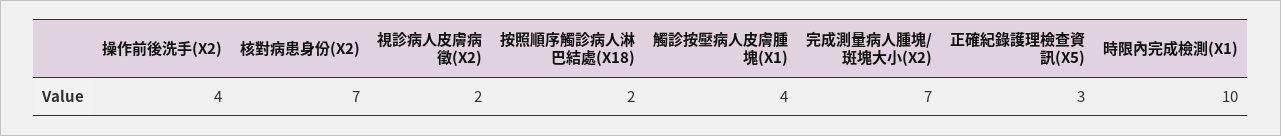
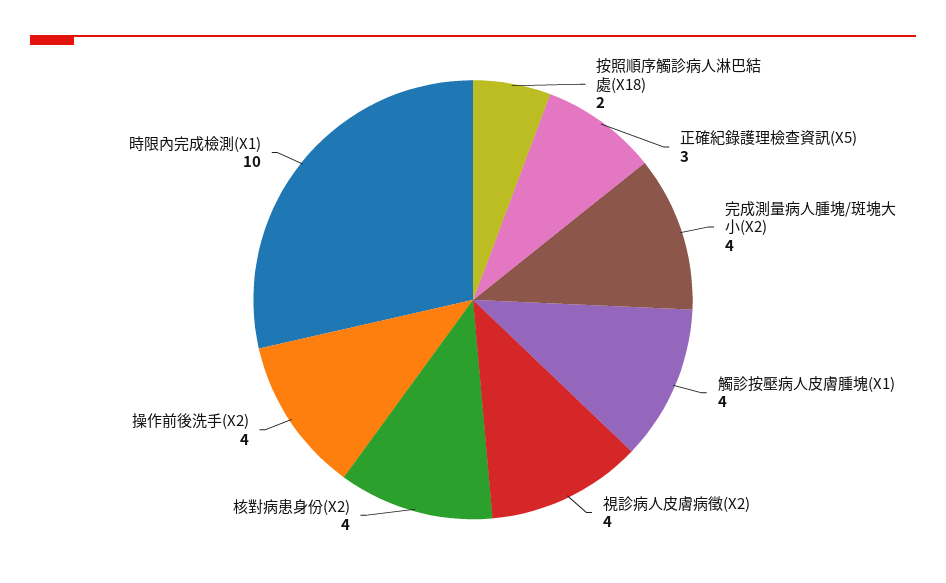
  {
    "操作前後洗手(X2)": 4,
-   "核對病患身份(X2)": 7,
+   "核對病患身份(X2)": 4,
-   "視診病人皮膚病徵(X2)": 2,
+   "視診病人皮膚病徵(X2)": 4,
    "按照順序觸診病人淋巴結處(X18)": 2,
    "觸診按壓病人皮膚腫塊(X1)": 4,
-   "完成測量病人腫塊/斑塊大小(X2)": 7,
+   "完成測量病人腫塊/斑塊大小(X2)": 4,
    "正確紀錄護理檢查資訊(X5)": 3,
    "時限內完成檢測(X1)": 10
  }

